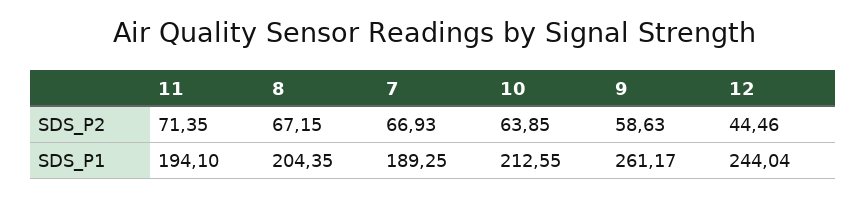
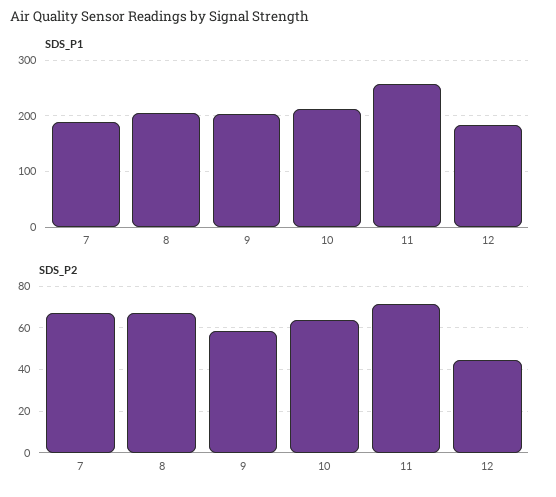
  {
    "SDS_P2": {
      "11": 71.35,
      "8": 67.15,
      "7": 66.93,
      "10": 63.85,
      "9": 58.63,
      "12": 44.46
    },
    "SDS_P1": {
-     "11": 194.1,
+     "11": 260,
      "8": 204.35,
      "7": 189.25,
      "10": 212.55,
-     "9": 261.17,
+     "9": 200,
-     "12": 244.04
+     "12": 180
    }
  }

